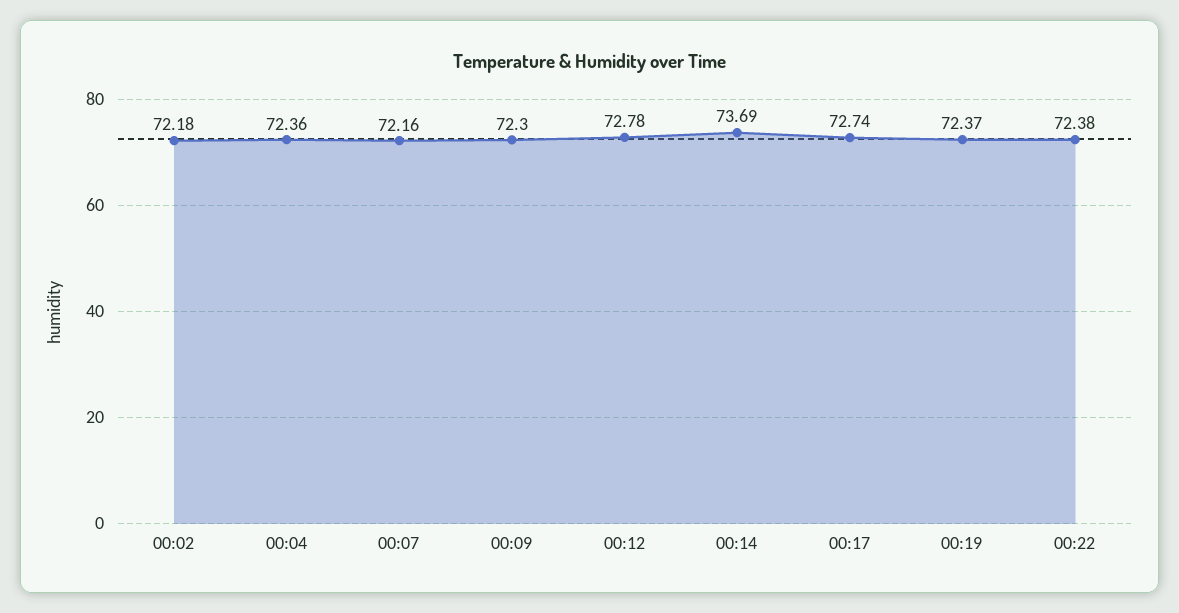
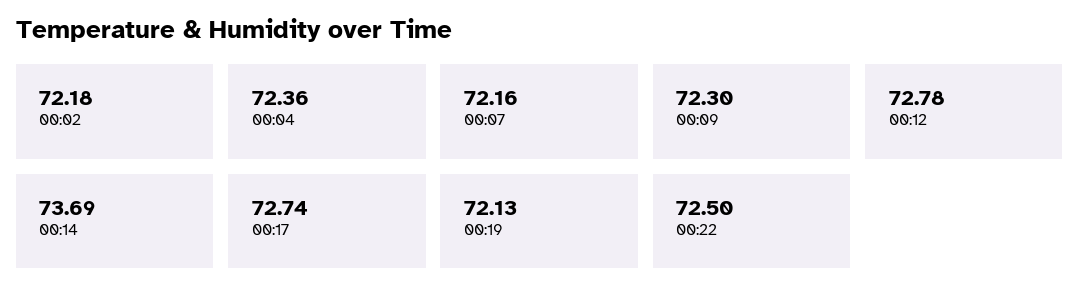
  {
    "00:02": 72.18,
    "00:04": 72.36,
    "00:07": 72.16,
    "00:09": 72.3,
    "00:12": 72.78,
    "00:14": 73.69,
    "00:17": 72.74,
-   "00:19": 72.37,
+   "00:19": 72.13,
-   "00:22": 72.38
+   "00:22": 72.5
  }

